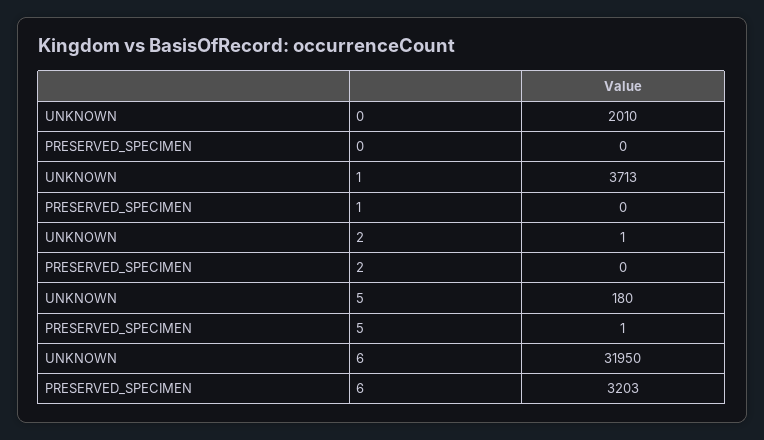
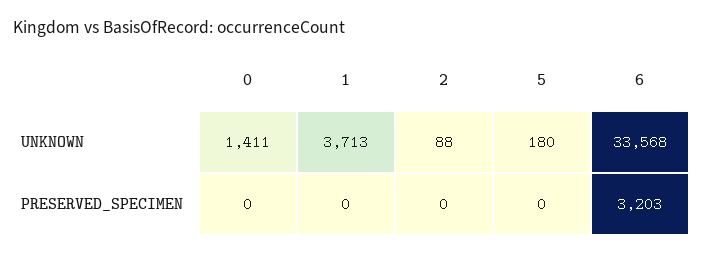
  {
    "UNKNOWN": {
-     "0": 2010,
+     "0": 1411,
      "1": 3713,
-     "2": 1,
+     "2": 88,
      "5": 180,
-     "6": 31950
+     "6": 33568
    },
    "PRESERVED_SPECIMEN": {
      "0": 0,
      "1": 0,
      "2": 0,
-     "5": 1,
+     "5": 0,
      "6": 3203
    }
  }

